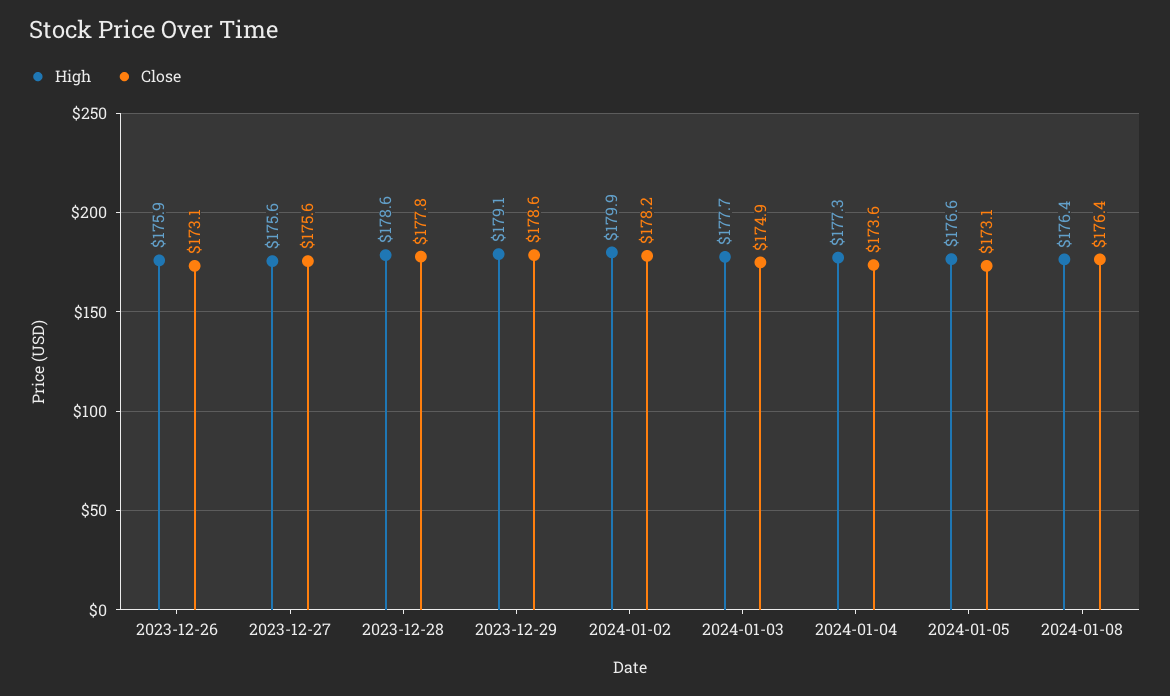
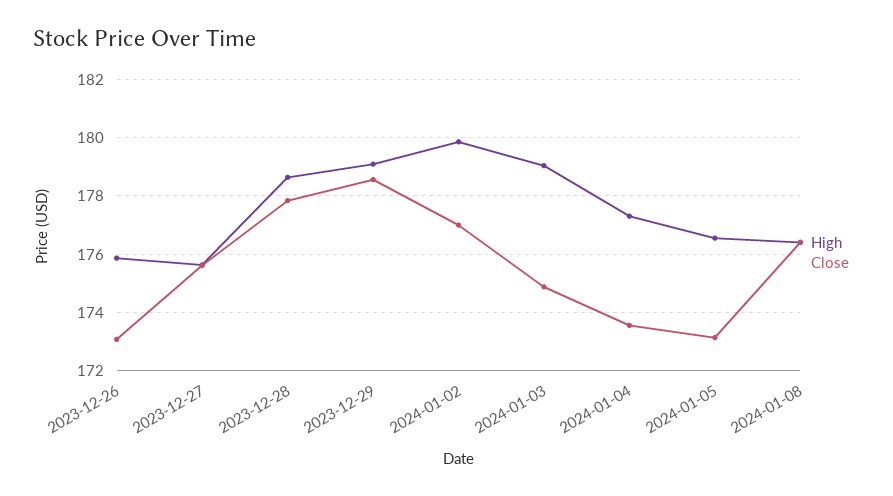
  {
    "High": {
      "2023-12-26": 175.9,
      "2023-12-27": 175.6,
      "2023-12-28": 178.6,
      "2023-12-29": 179.1,
      "2024-01-02": 179.9,
-     "2024-01-03": 177.7,
+     "2024-01-03": 179,
      "2024-01-04": 177.3,
      "2024-01-05": 176.6,
      "2024-01-08": 176.4
    },
    "Close": {
      "2023-12-26": 173.1,
      "2023-12-27": 175.6,
      "2023-12-28": 177.8,
      "2023-12-29": 178.6,
-     "2024-01-02": 178.2,
+     "2024-01-02": 177,
      "2024-01-03": 174.9,
      "2024-01-04": 173.6,
      "2024-01-05": 173.1,
      "2024-01-08": 176.4
    }
  }

